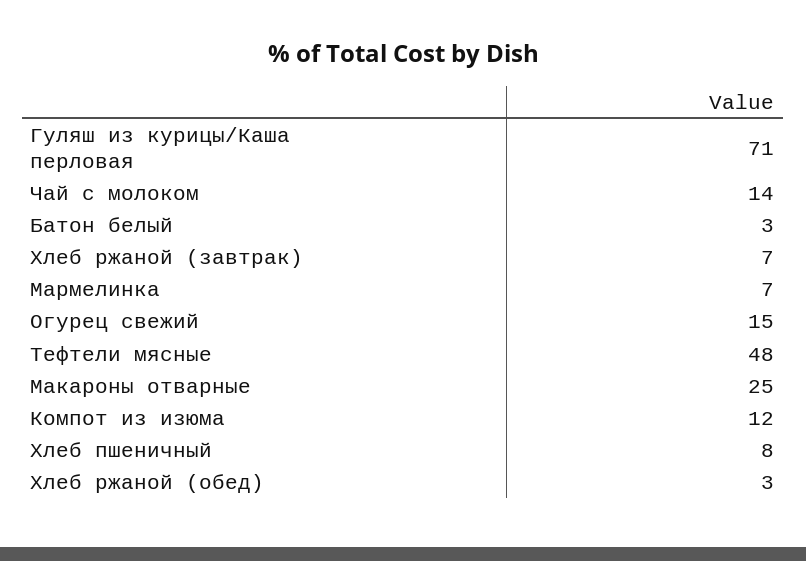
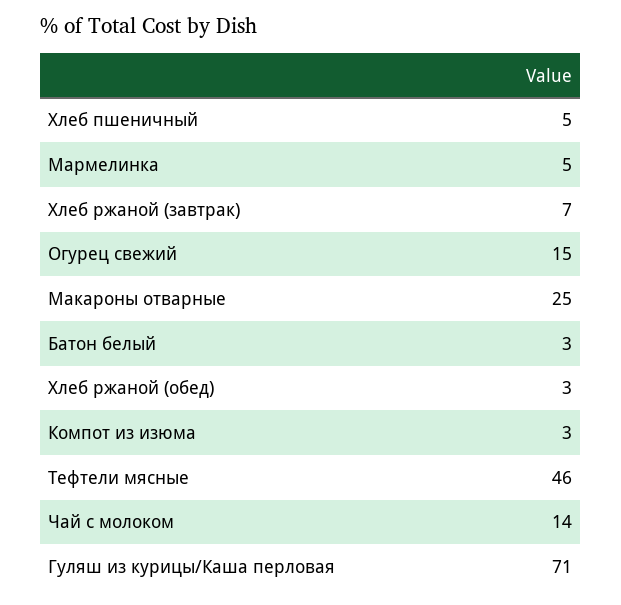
  {
    "Гуляш из курицы/Каша перловая": 71,
    "Чай с молоком": 14,
    "Батон белый": 3,
    "Хлеб ржаной (завтрак)": 7,
-   "Мармелинка": 7,
+   "Мармелинка": 5,
    "Огурец свежий": 15,
-   "Тефтели мясные": 48,
+   "Тефтели мясные": 46,
    "Макароны отварные": 25,
-   "Компот из изюма": 12,
+   "Компот из изюма": 3,
-   "Хлеб пшеничный": 8,
+   "Хлеб пшеничный": 5,
    "Хлеб ржаной (обед)": 3
  }

